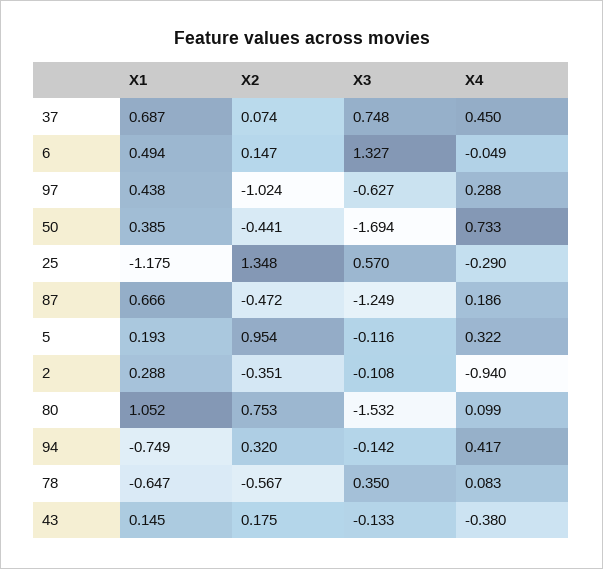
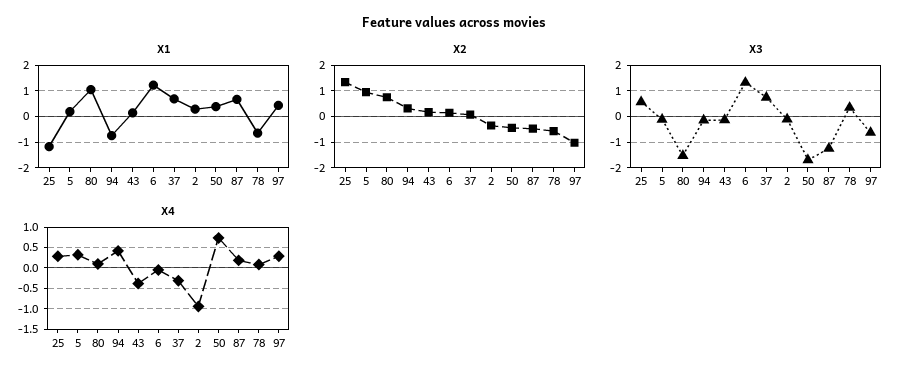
  {
    "X1": {
      "37": 0.687,
-     "6": 0.494,
+     "6": 1.25,
      "97": 0.438,
      "50": 0.385,
      "25": -1.175,
      "87": 0.666,
      "5": 0.193,
      "2": 0.288,
      "80": 1.052,
      "94": -0.749,
      "78": -0.647,
      "43": 0.145
    },
    "X2": {
      "37": 0.074,
      "6": 0.147,
      "97": -1.024,
      "50": -0.441,
      "25": 1.348,
      "87": -0.472,
      "5": 0.954,
      "2": -0.351,
      "80": 0.753,
      "94": 0.32,
      "78": -0.567,
      "43": 0.175
    },
    "X3": {
      "37": 0.748,
      "6": 1.327,
      "97": -0.627,
      "50": -1.694,
      "25": 0.57,
      "87": -1.249,
      "5": -0.116,
      "2": -0.108,
      "80": -1.532,
      "94": -0.142,
      "78": 0.35,
      "43": -0.133
    },
    "X4": {
-     "37": 0.45,
+     "37": -0.25,
      "6": -0.049,
      "97": 0.288,
      "50": 0.733,
-     "25": -0.29,
+     "25": 0.25,
      "87": 0.186,
      "5": 0.322,
      "2": -0.94,
      "80": 0.099,
      "94": 0.417,
      "78": 0.083,
      "43": -0.38
    }
  }

